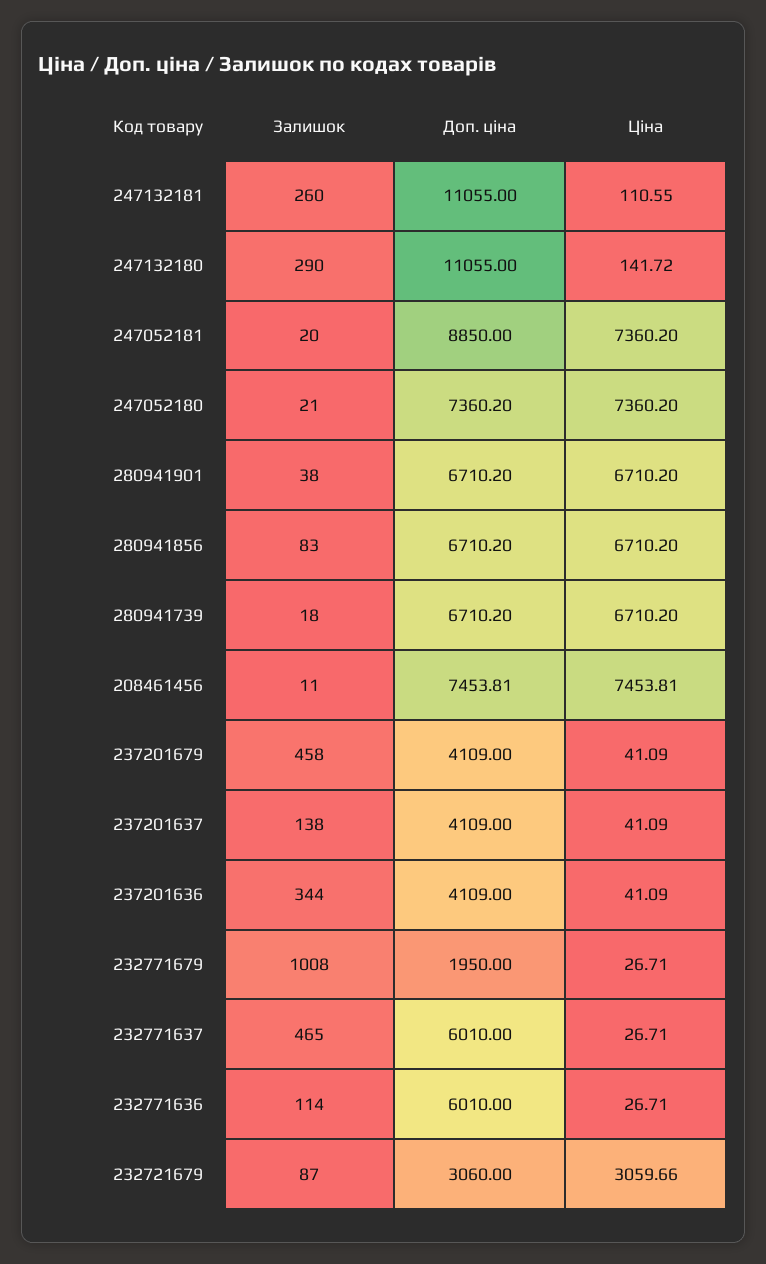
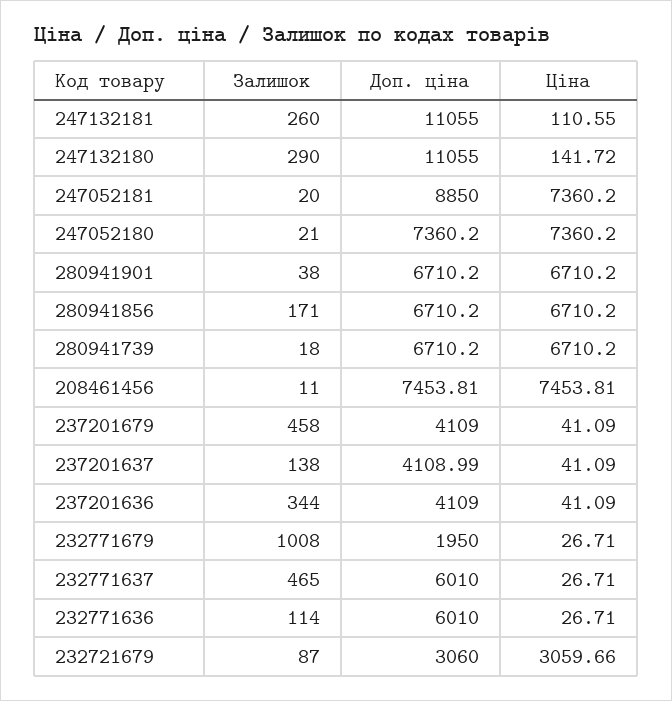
  {
    "Залишок": {
      "247132181": 260,
      "247132180": 290,
      "247052181": 20,
      "247052180": 21,
      "280941901": 38,
-     "280941856": 83,
+     "280941856": 171,
      "280941739": 18,
      "208461456": 11,
      "237201679": 458,
      "237201637": 138,
      "237201636": 344,
      "232771679": 1008,
      "232771637": 465,
      "232771636": 114,
      "232721679": 87
    },
    "Доп. ціна": {
      "247132181": 11055,
      "247132180": 11055,
      "247052181": 8850,
      "247052180": 7360.2,
      "280941901": 6710.2,
      "280941856": 6710.2,
      "280941739": 6710.2,
      "208461456": 7453.81,
      "237201679": 4109,
-     "237201637": 4109,
+     "237201637": 4108.99,
      "237201636": 4109,
      "232771679": 1950,
      "232771637": 6010,
      "232771636": 6010,
      "232721679": 3060
    },
    "Ціна": {
      "247132181": 110.55,
      "247132180": 141.72,
      "247052181": 7360.2,
      "247052180": 7360.2,
      "280941901": 6710.2,
      "280941856": 6710.2,
      "280941739": 6710.2,
      "208461456": 7453.81,
      "237201679": 41.09,
      "237201637": 41.09,
      "237201636": 41.09,
      "232771679": 26.71,
      "232771637": 26.71,
      "232771636": 26.71,
      "232721679": 3059.66
    }
  }

